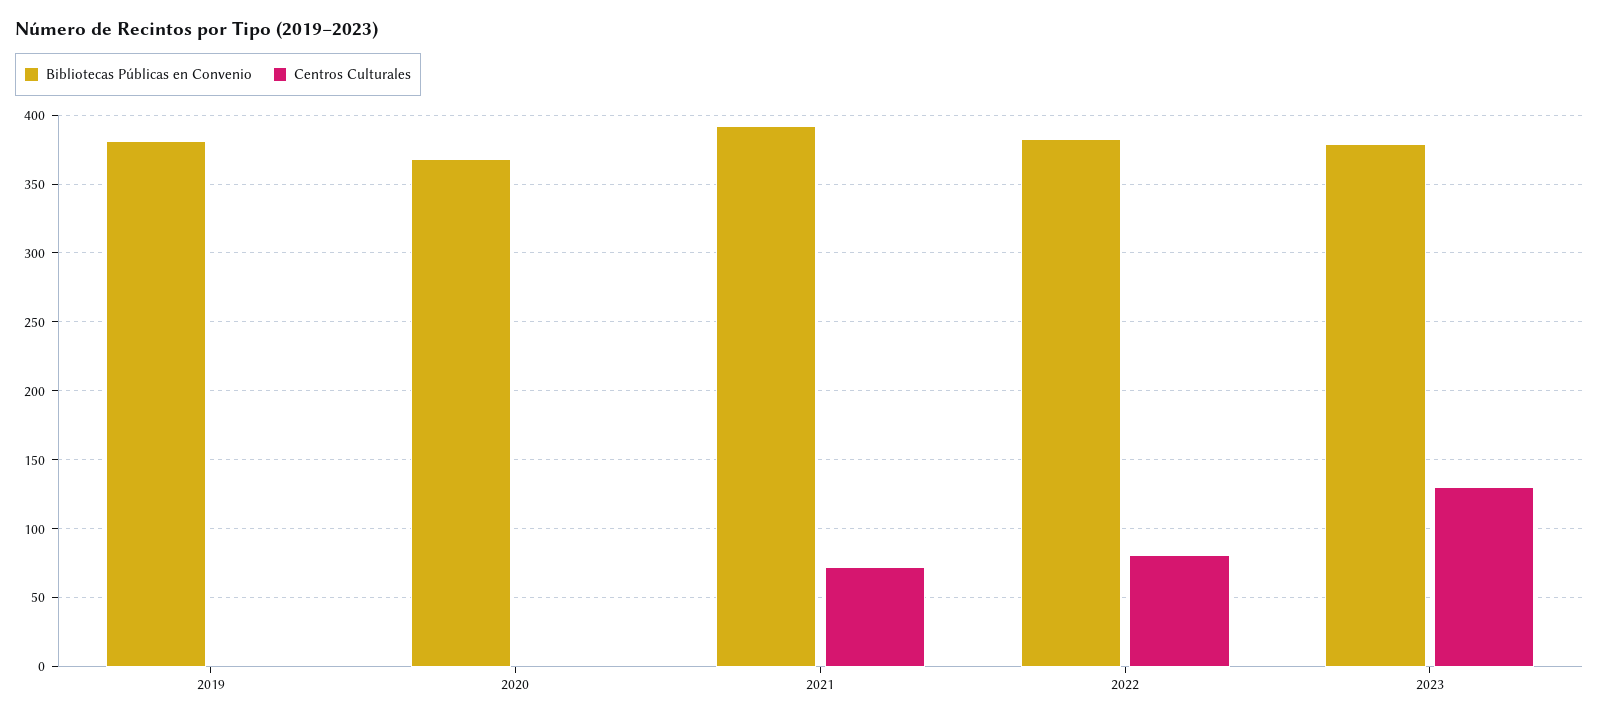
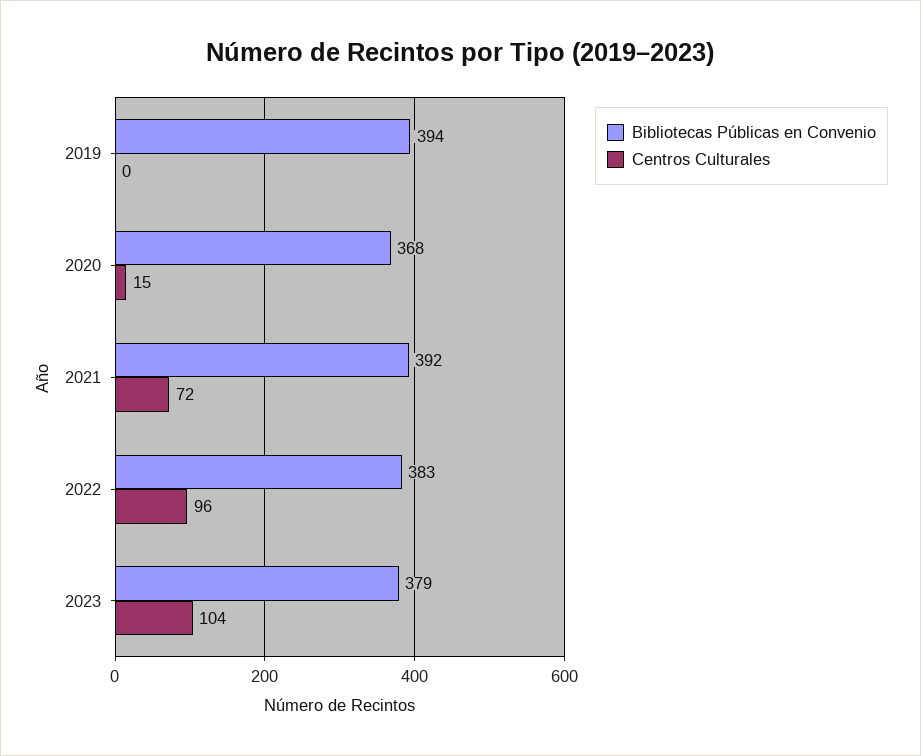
  {
    "Bibliotecas Públicas en Convenio": {
-     "2019": 380,
+     "2019": 394,
      "2020": 368,
      "2021": 392,
      "2022": 383,
      "2023": 379
    },
    "Centros Culturales": {
      "2019": 0,
-     "2020": 0,
+     "2020": 15,
      "2021": 72,
-     "2022": 80,
+     "2022": 96,
-     "2023": 130
+     "2023": 104
    }
  }

